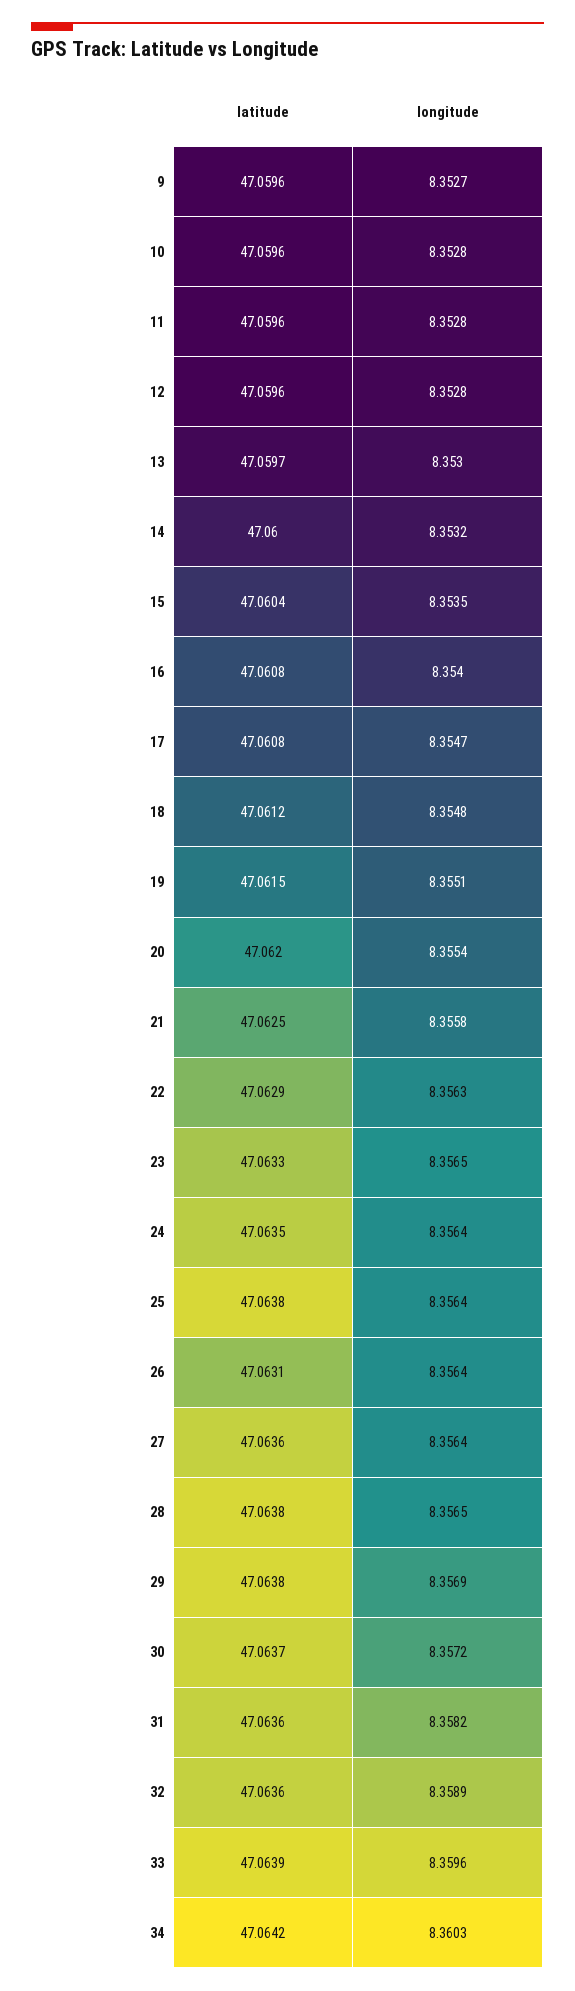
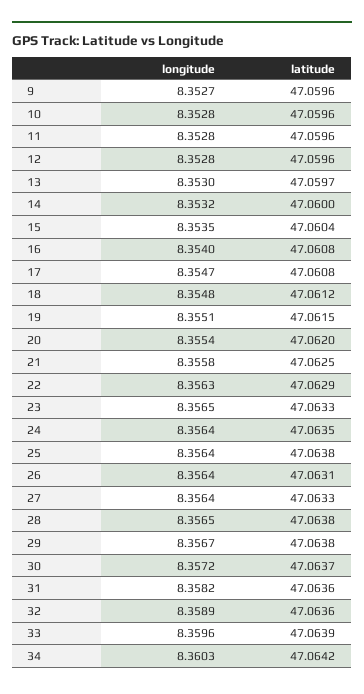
  {
    "latitude": {
      "9": 47.0596,
      "10": 47.0596,
      "11": 47.0596,
      "12": 47.0596,
      "13": 47.0597,
      "14": 47.06,
      "15": 47.0604,
      "16": 47.0608,
      "17": 47.0608,
      "18": 47.0612,
      "19": 47.0615,
      "20": 47.062,
      "21": 47.0625,
      "22": 47.0629,
      "23": 47.0633,
      "24": 47.0635,
      "25": 47.0638,
      "26": 47.0631,
-     "27": 47.0636,
+     "27": 47.0633,
      "28": 47.0638,
      "29": 47.0638,
      "30": 47.0637,
      "31": 47.0636,
      "32": 47.0636,
      "33": 47.0639,
      "34": 47.0642
    },
    "longitude": {
      "9": 8.3527,
      "10": 8.3528,
      "11": 8.3528,
      "12": 8.3528,
      "13": 8.353,
      "14": 8.3532,
      "15": 8.3535,
      "16": 8.354,
      "17": 8.3547,
      "18": 8.3548,
      "19": 8.3551,
      "20": 8.3554,
      "21": 8.3558,
      "22": 8.3563,
      "23": 8.3565,
      "24": 8.3564,
      "25": 8.3564,
      "26": 8.3564,
      "27": 8.3564,
      "28": 8.3565,
-     "29": 8.3569,
+     "29": 8.3567,
      "30": 8.3572,
      "31": 8.3582,
      "32": 8.3589,
      "33": 8.3596,
      "34": 8.3603
    }
  }

